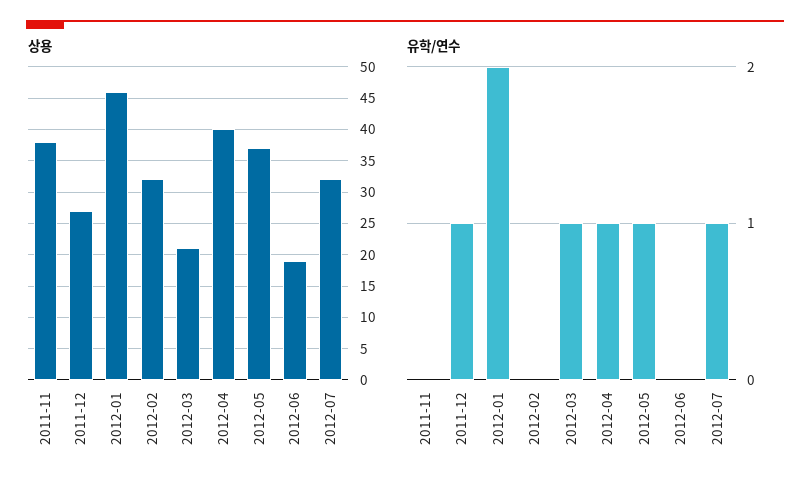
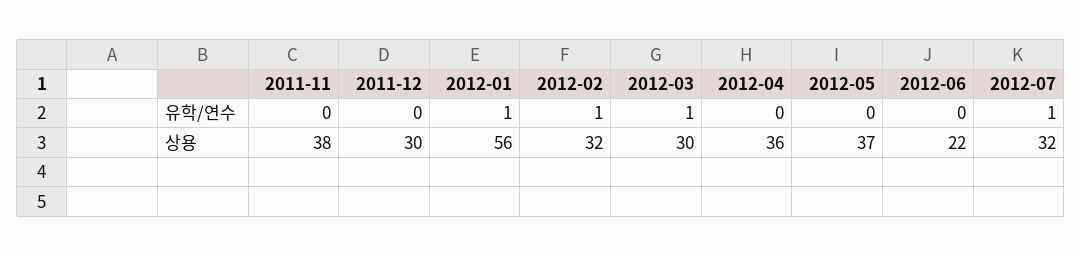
  {
    "상용": {
      "2011-11": 38,
-     "2011-12": 27,
+     "2011-12": 30,
-     "2012-01": 46,
+     "2012-01": 56,
      "2012-02": 32,
-     "2012-03": 21,
+     "2012-03": 30,
-     "2012-04": 40,
+     "2012-04": 36,
      "2012-05": 37,
-     "2012-06": 19,
+     "2012-06": 22,
      "2012-07": 32
    },
    "유학/연수": {
      "2011-11": 0,
-     "2011-12": 1,
+     "2011-12": 0,
-     "2012-01": 2,
+     "2012-01": 1,
-     "2012-02": 0,
+     "2012-02": 1,
      "2012-03": 1,
-     "2012-04": 1,
+     "2012-04": 0,
-     "2012-05": 1,
+     "2012-05": 0,
      "2012-06": 0,
      "2012-07": 1
    }
  }

